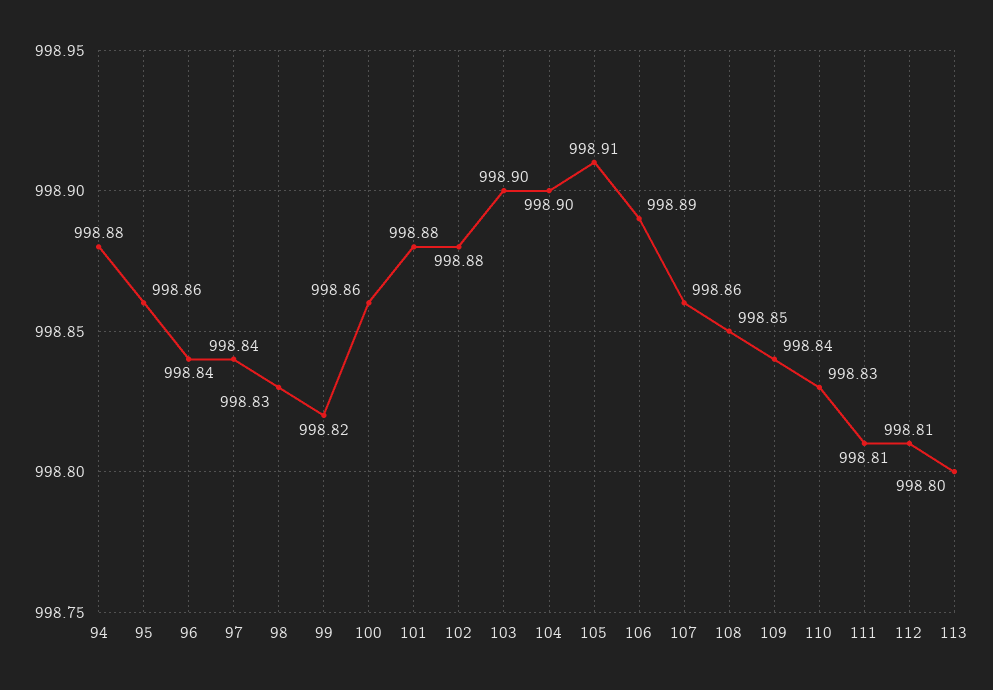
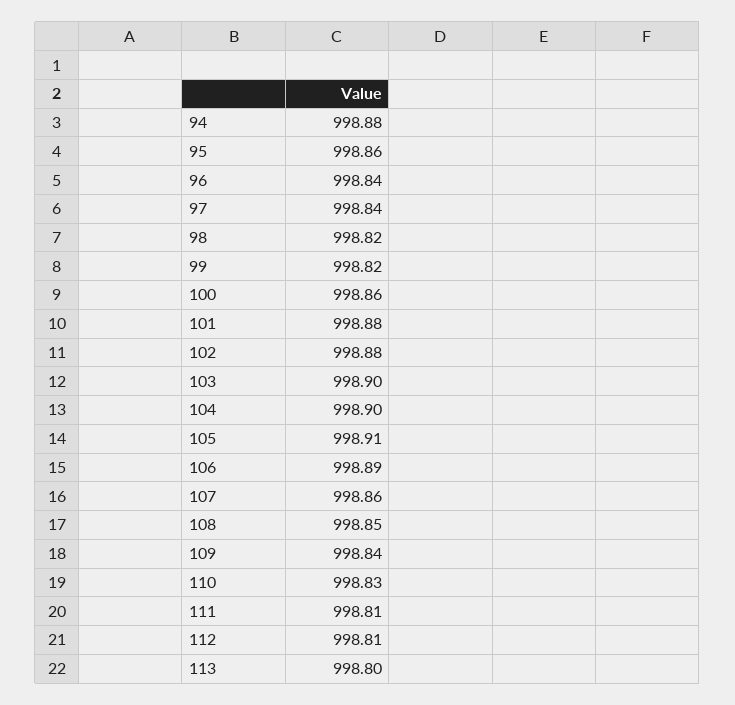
  {
    "94": 998.88,
    "95": 998.86,
    "96": 998.84,
    "97": 998.84,
-   "98": 998.83,
+   "98": 998.82,
    "99": 998.82,
    "100": 998.86,
    "101": 998.88,
    "102": 998.88,
    "103": 998.9,
    "104": 998.9,
    "105": 998.91,
    "106": 998.89,
    "107": 998.86,
    "108": 998.85,
    "109": 998.84,
    "110": 998.83,
    "111": 998.81,
    "112": 998.81,
    "113": 998.8
  }

